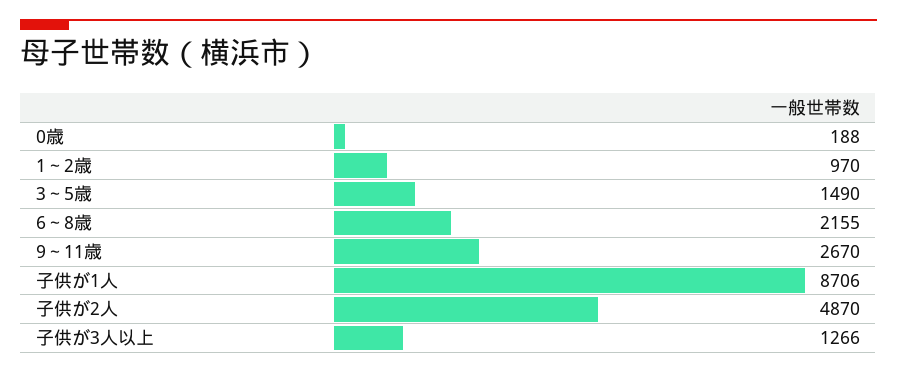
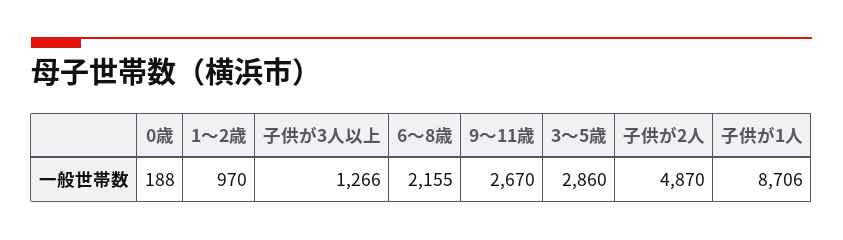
  {
    "0歳": 188,
    "1～2歳": 970,
-   "3～5歳": 1490,
+   "3～5歳": 2860,
    "6～8歳": 2155,
    "9～11歳": 2670,
    "子供が1人": 8706,
    "子供が2人": 4870,
    "子供が3人以上": 1266
  }

